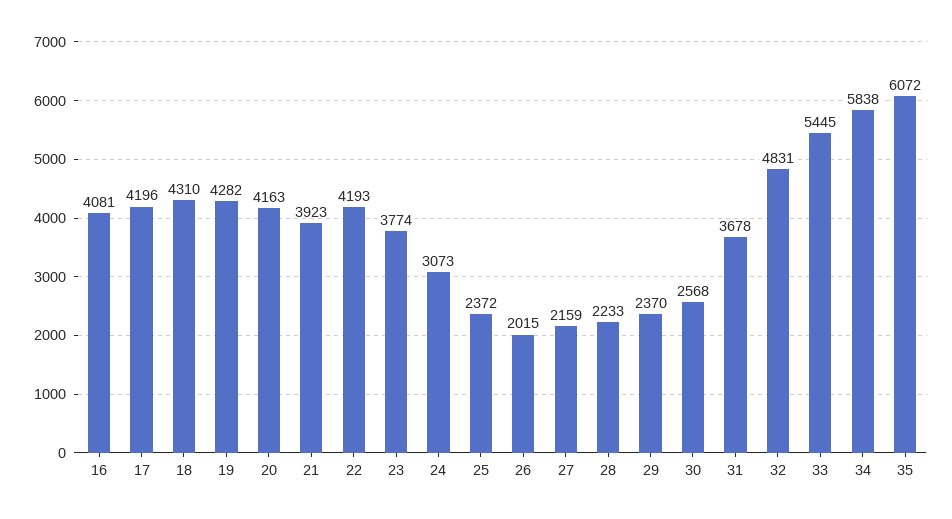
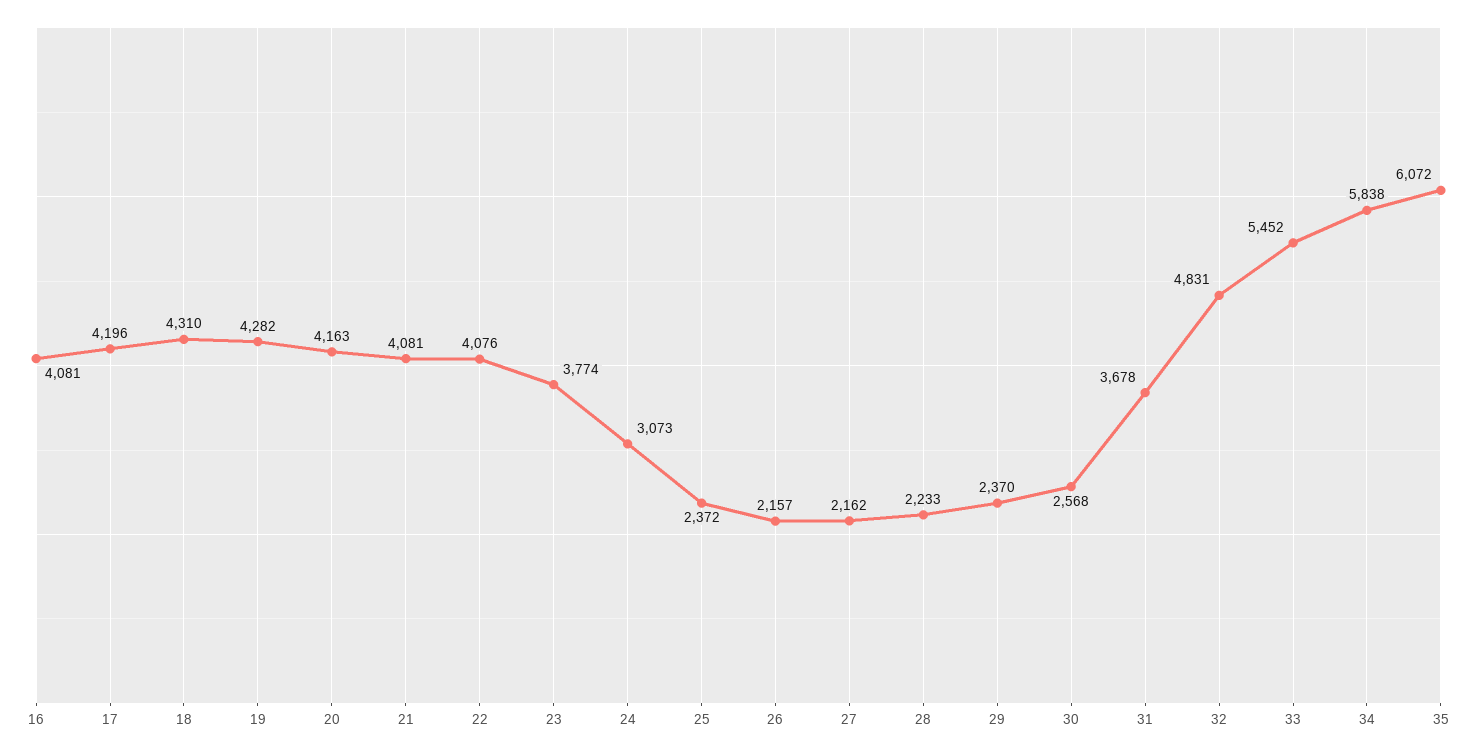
  {
    "16": 4081,
    "17": 4196,
    "18": 4310,
    "19": 4282,
    "20": 4163,
-   "21": 3923,
+   "21": 4081,
-   "22": 4193,
+   "22": 4076,
    "23": 3774,
    "24": 3073,
    "25": 2372,
-   "26": 2015,
+   "26": 2157,
-   "27": 2159,
+   "27": 2162,
    "28": 2233,
    "29": 2370,
    "30": 2568,
    "31": 3678,
    "32": 4831,
-   "33": 5445,
+   "33": 5452,
    "34": 5838,
    "35": 6072
  }

